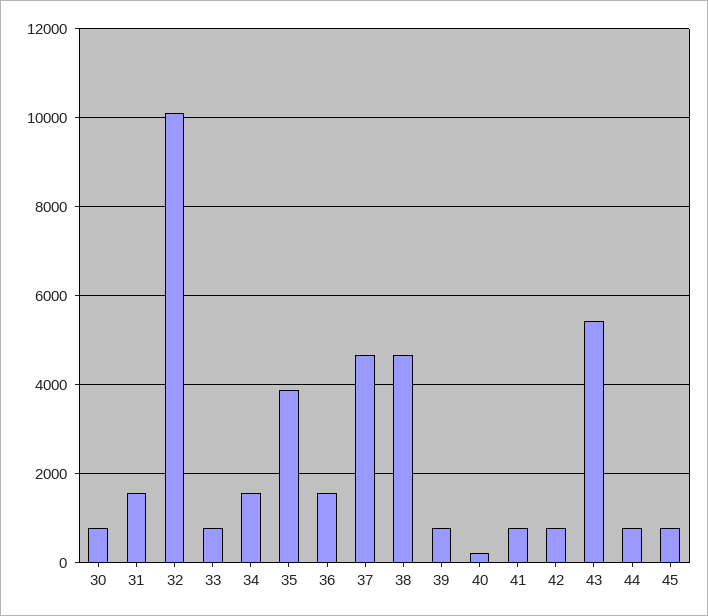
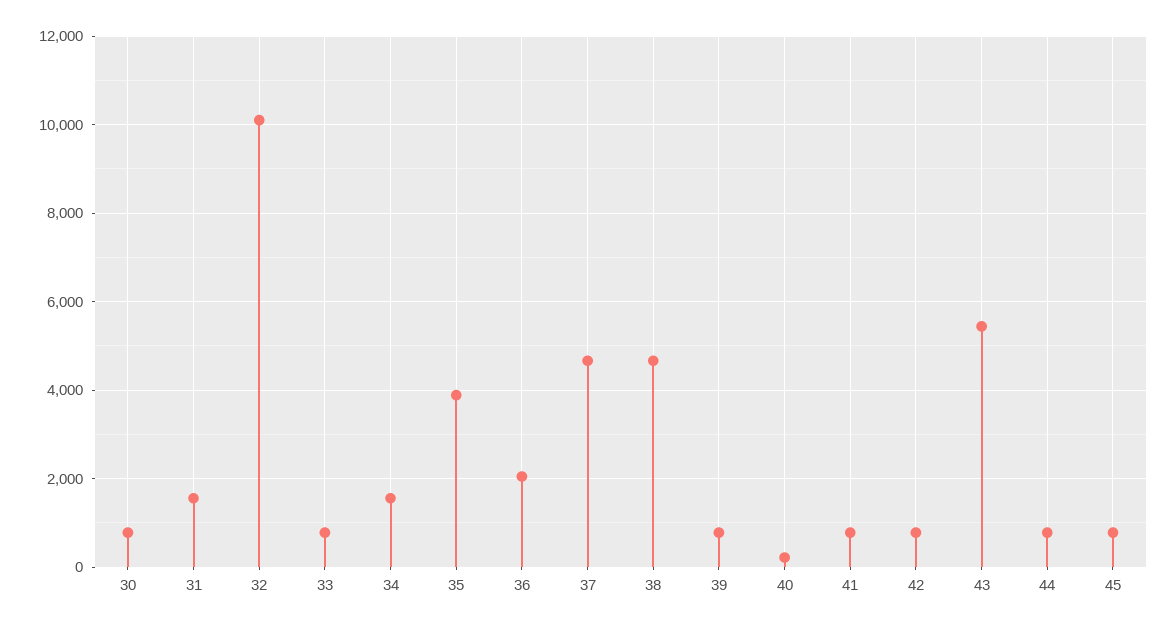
  {
    "30": 800,
    "31": 1600,
    "32": 10200,
    "33": 800,
    "34": 1600,
    "35": 3800,
-   "36": 1600,
+   "36": 2000,
    "37": 4600,
    "38": 4600,
    "39": 800,
    "40": 200,
    "41": 800,
    "42": 800,
    "43": 5400,
    "44": 800,
    "45": 800
  }

